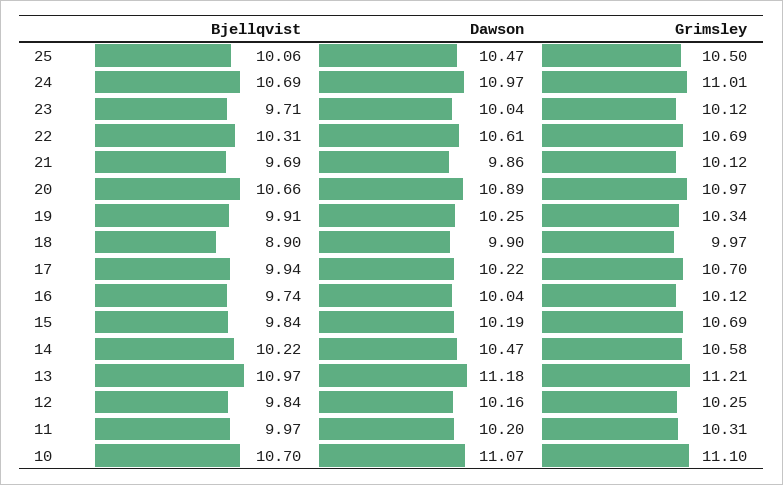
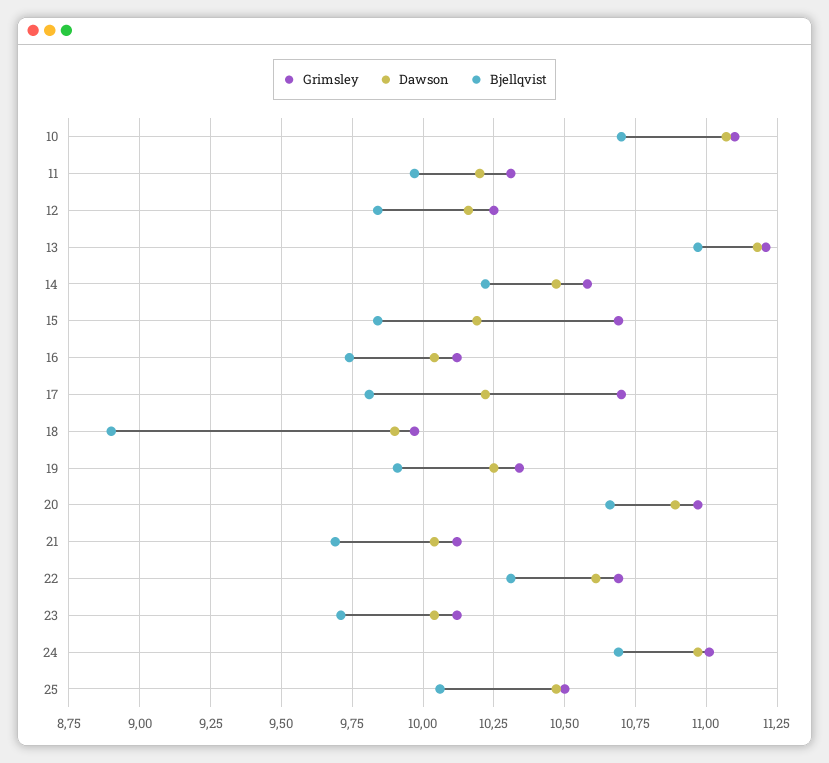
  {
    "Bjellqvist": {
      "25": 10.06,
      "24": 10.69,
      "23": 9.71,
      "22": 10.31,
      "21": 9.69,
      "20": 10.66,
      "19": 9.91,
      "18": 8.9,
-     "17": 9.94,
+     "17": 9.8,
      "16": 9.74,
      "15": 9.84,
      "14": 10.22,
      "13": 10.97,
      "12": 9.84,
      "11": 9.97,
      "10": 10.7
    },
    "Dawson": {
      "25": 10.47,
      "24": 10.97,
      "23": 10.04,
      "22": 10.61,
-     "21": 9.86,
+     "21": 10.05,
      "20": 10.89,
      "19": 10.25,
      "18": 9.9,
      "17": 10.22,
      "16": 10.04,
      "15": 10.19,
      "14": 10.47,
      "13": 11.18,
      "12": 10.16,
      "11": 10.2,
      "10": 11.07
    },
    "Grimsley": {
      "25": 10.5,
      "24": 11.01,
      "23": 10.12,
      "22": 10.69,
      "21": 10.12,
      "20": 10.97,
      "19": 10.34,
      "18": 9.97,
      "17": 10.7,
      "16": 10.12,
      "15": 10.69,
      "14": 10.58,
      "13": 11.21,
      "12": 10.25,
      "11": 10.31,
      "10": 11.1
    }
  }

